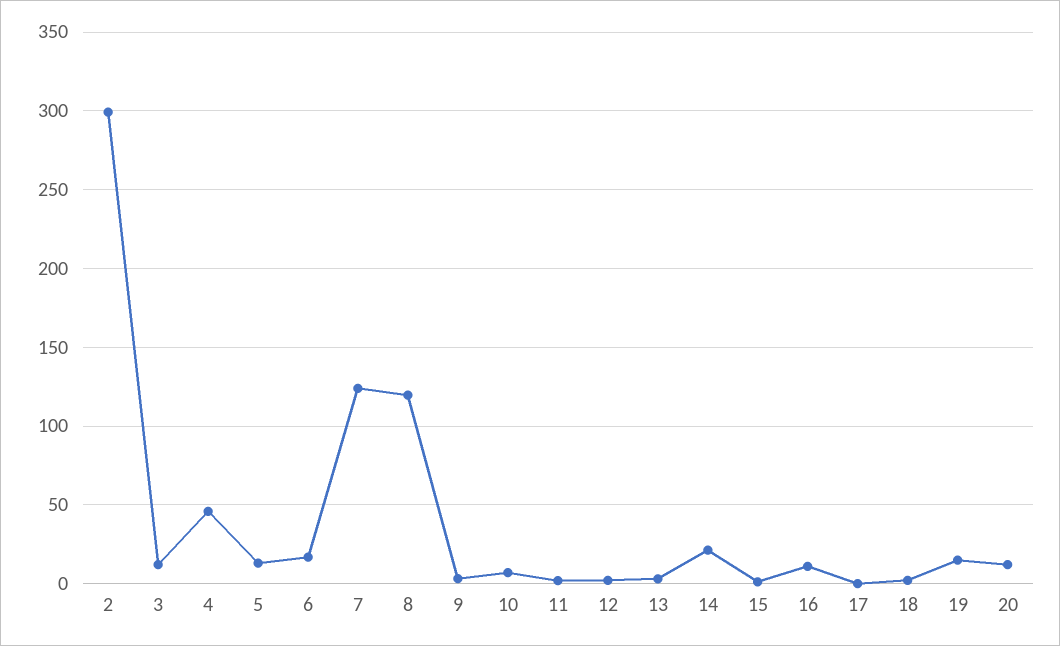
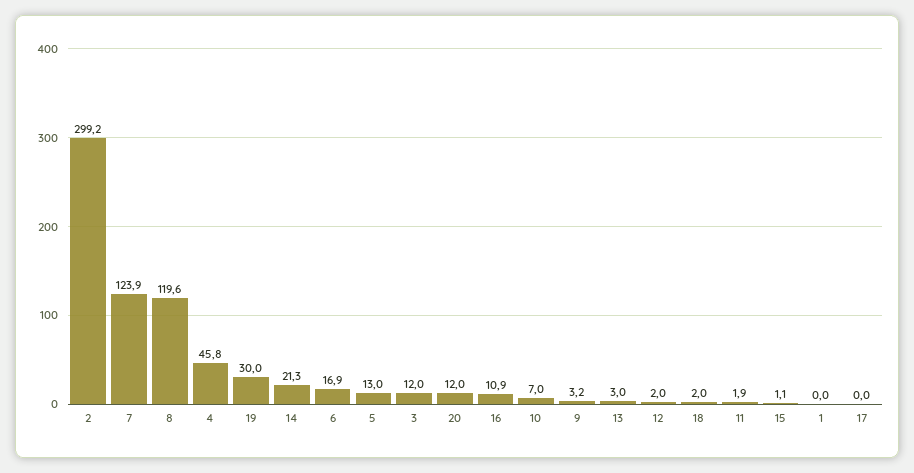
  {
    "2": 299.2,
    "3": 12,
    "4": 45.8,
    "5": 13,
    "6": 16.9,
    "7": 123.9,
    "8": 119.6,
    "9": 3.2,
    "10": 7,
    "11": 1.9,
    "12": 2,
    "13": 3,
    "14": 21.3,
    "15": 1.1,
    "16": 10.9,
    "17": 0,
    "18": 2,
-   "19": 15,
+   "19": 30,
-   "20": 12
+   "20": 12,
+   "1": 0
  }

